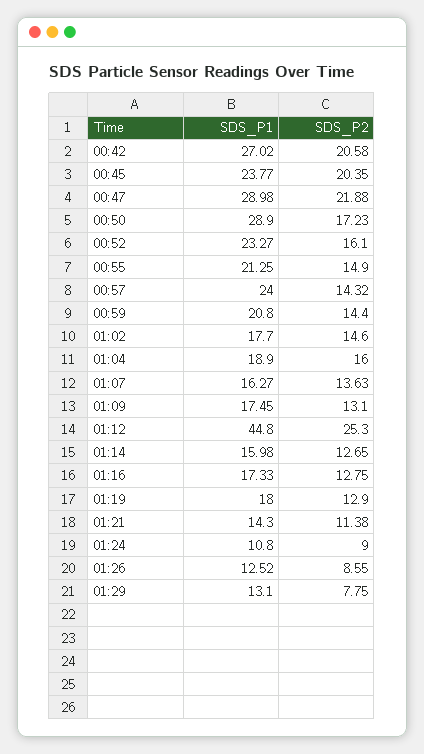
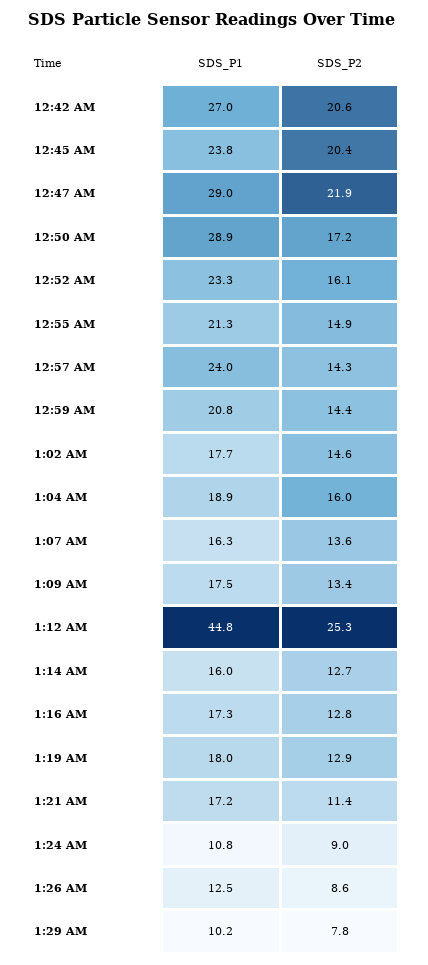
  {
    "SDS_P1": {
      "00:42": 27.02,
      "00:45": 23.77,
      "00:47": 28.98,
      "00:50": 28.9,
      "00:52": 23.27,
      "00:55": 21.25,
      "00:57": 24,
      "00:59": 20.8,
      "01:02": 17.7,
      "01:04": 18.9,
      "01:07": 16.27,
      "01:09": 17.45,
      "01:12": 44.8,
      "01:14": 15.98,
      "01:16": 17.33,
      "01:19": 18,
-     "01:21": 14.3,
+     "01:21": 17.2,
      "01:24": 10.8,
      "01:26": 12.52,
-     "01:29": 13.1
+     "01:29": 10.2
    },
    "SDS_P2": {
      "00:42": 20.58,
      "00:45": 20.35,
      "00:47": 21.88,
      "00:50": 17.23,
      "00:52": 16.1,
      "00:55": 14.9,
      "00:57": 14.32,
      "00:59": 14.4,
      "01:02": 14.6,
      "01:04": 16,
      "01:07": 13.63,
-     "01:09": 13.1,
+     "01:09": 13.4,
      "01:12": 25.3,
      "01:14": 12.65,
      "01:16": 12.75,
      "01:19": 12.9,
      "01:21": 11.38,
      "01:24": 9,
      "01:26": 8.55,
      "01:29": 7.75
    }
  }

